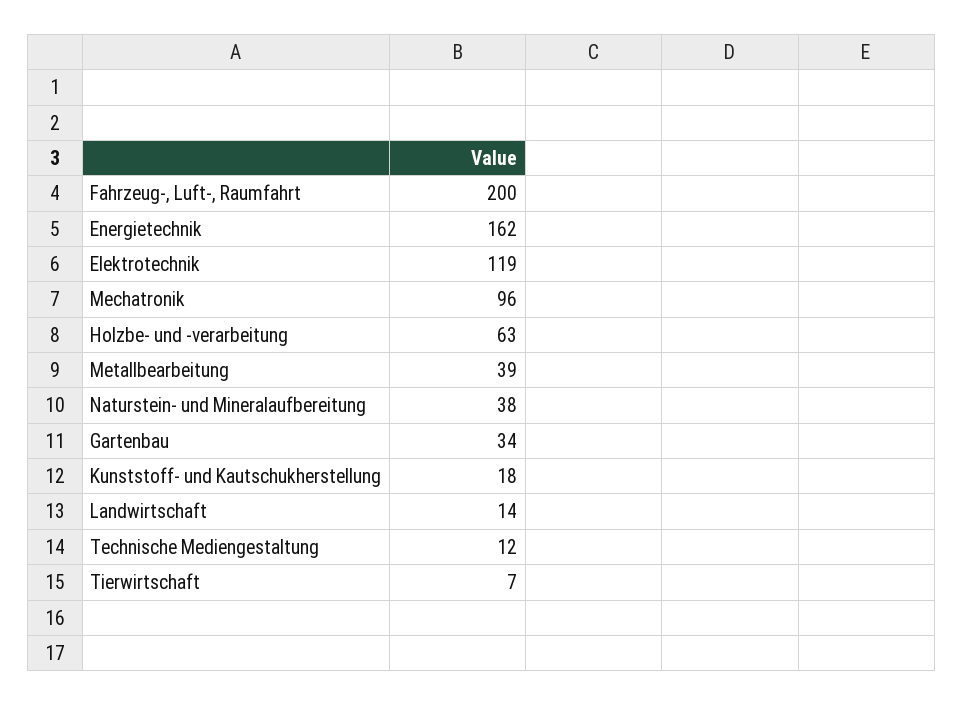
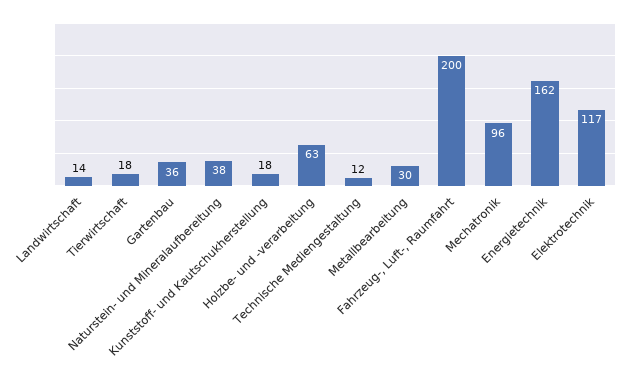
  {
    "Fahrzeug-, Luft-, Raumfahrt": 200,
    "Energietechnik": 162,
-   "Elektrotechnik": 119,
+   "Elektrotechnik": 117,
    "Mechatronik": 96,
    "Holzbe- und -verarbeitung": 63,
-   "Metallbearbeitung": 39,
+   "Metallbearbeitung": 30,
    "Naturstein- und Mineralaufbereitung": 38,
-   "Gartenbau": 34,
+   "Gartenbau": 36,
    "Kunststoff- und Kautschukherstellung": 18,
    "Landwirtschaft": 14,
    "Technische Mediengestaltung": 12,
-   "Tierwirtschaft": 7
+   "Tierwirtschaft": 18
  }

